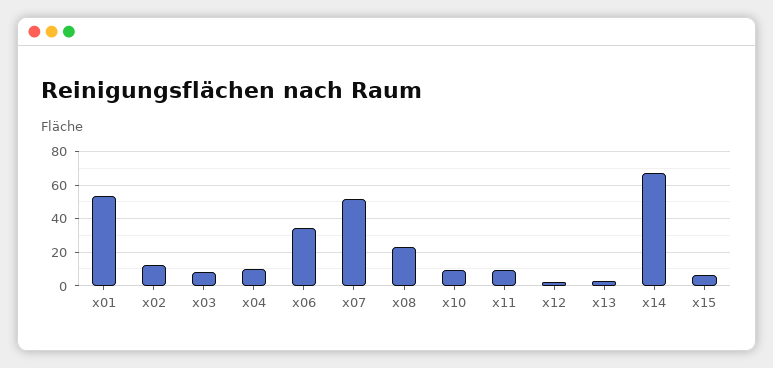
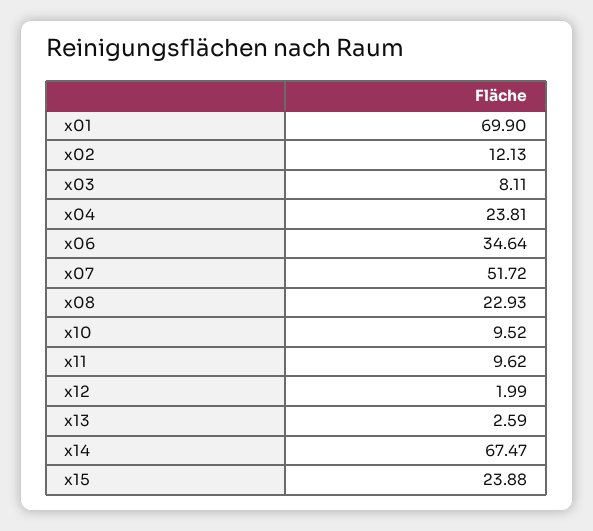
  {
-   "x01": 55,
+   "x01": 69.9,
    "x02": 12.13,
    "x03": 8.11,
-   "x04": 10,
+   "x04": 23.81,
    "x06": 34.64,
    "x07": 51.72,
    "x08": 22.93,
    "x10": 9.52,
    "x11": 9.62,
    "x12": 1.99,
    "x13": 2.59,
    "x14": 67.47,
-   "x15": 5
+   "x15": 23.88
  }

